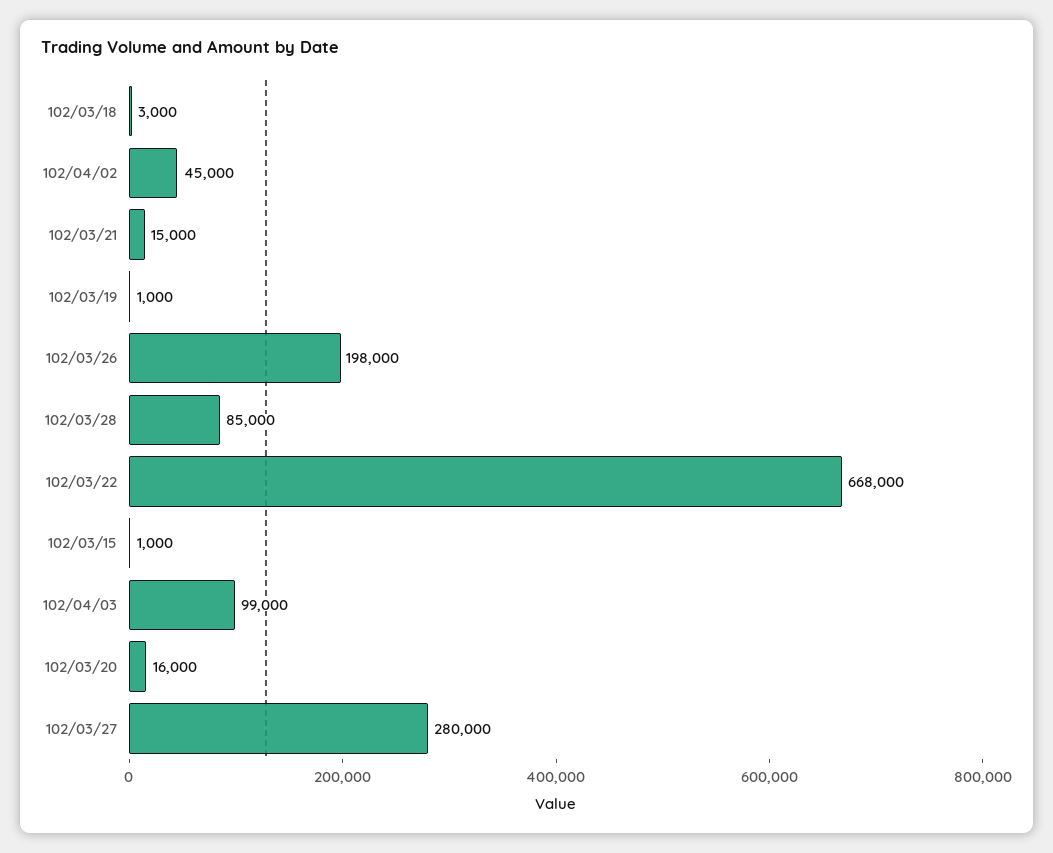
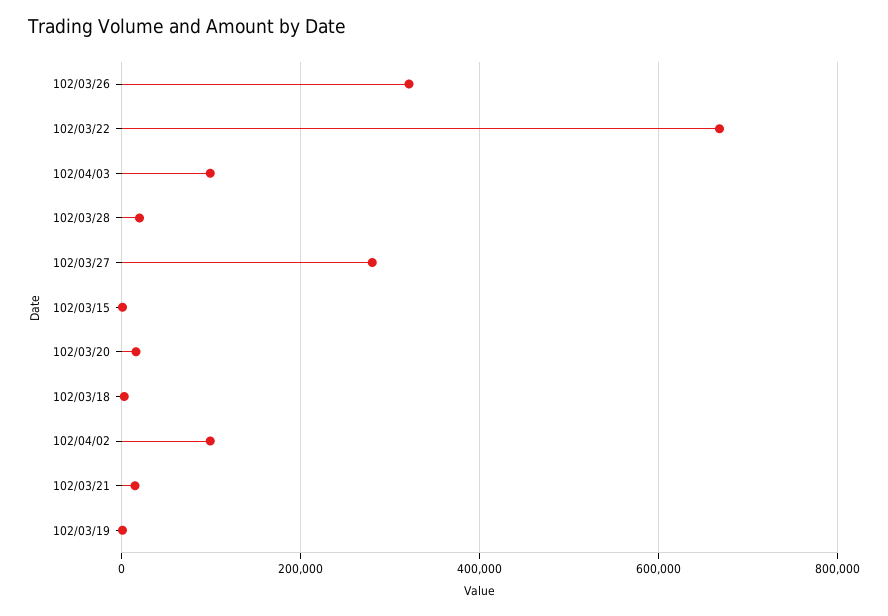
  {
    "102/03/18": 3000,
-   "102/04/02": 45000,
+   "102/04/02": 100000,
    "102/03/21": 15000,
    "102/03/19": 1000,
-   "102/03/26": 198000,
+   "102/03/26": 320000,
-   "102/03/28": 85000,
+   "102/03/28": 20000,
    "102/03/22": 668000,
    "102/03/15": 1000,
    "102/04/03": 99000,
    "102/03/20": 16000,
    "102/03/27": 280000
  }

